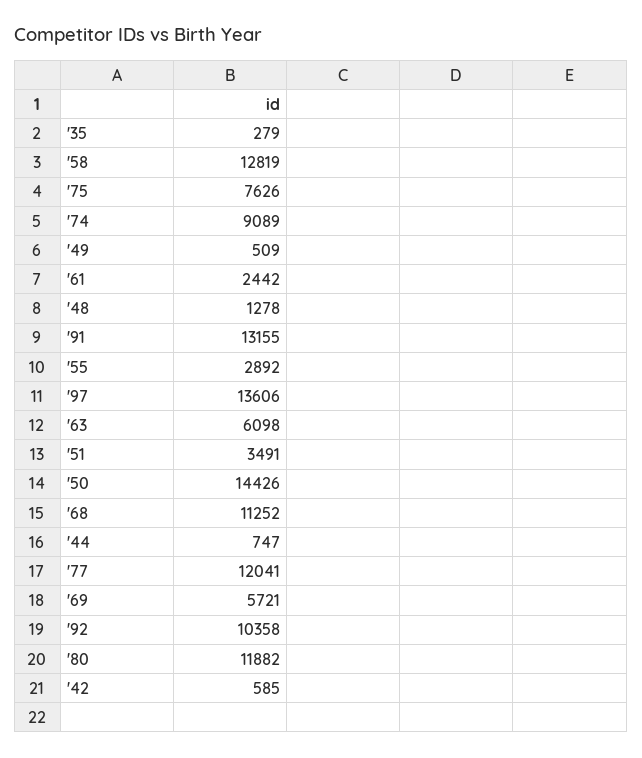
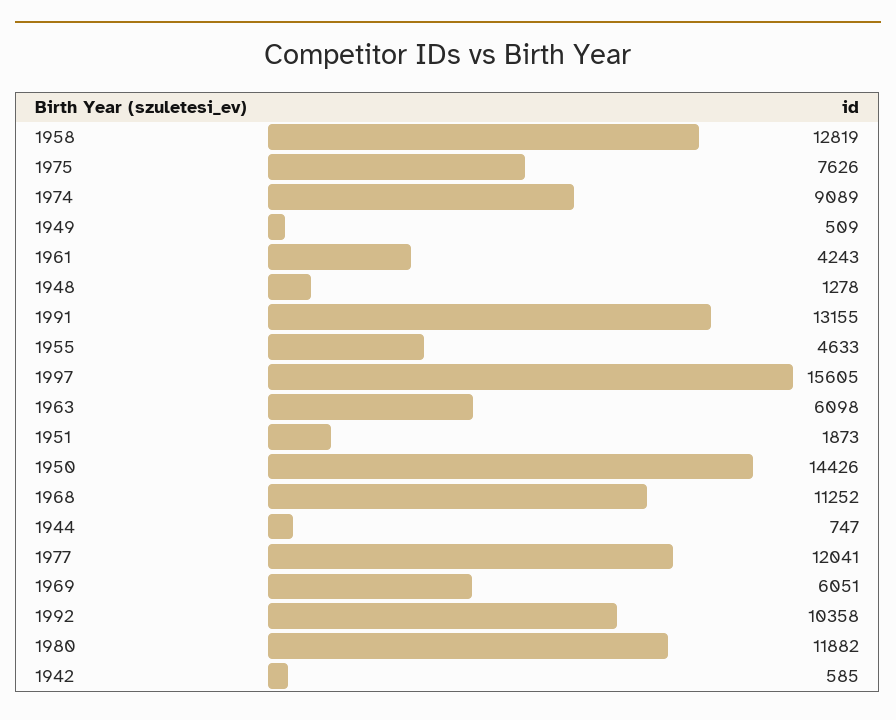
  {
-   "'35": 279,
    "'58": 12819,
    "'75": 7626,
    "'74": 9089,
    "'49": 509,
-   "'61": 2442,
+   "'61": 4243,
    "'48": 1278,
    "'91": 13155,
-   "'55": 2892,
+   "'55": 4633,
-   "'97": 13606,
+   "'97": 15605,
    "'63": 6098,
-   "'51": 3491,
+   "'51": 1873,
    "'50": 14426,
    "'68": 11252,
    "'44": 747,
    "'77": 12041,
-   "'69": 5721,
+   "'69": 6051,
    "'92": 10358,
    "'80": 11882,
    "'42": 585
  }

